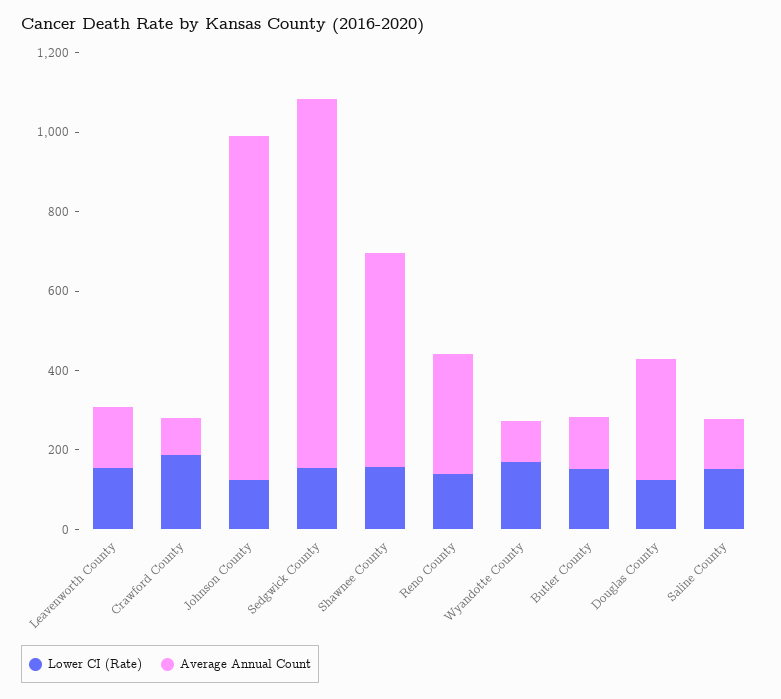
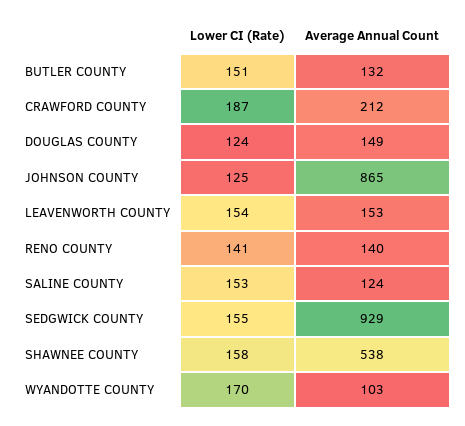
  {
    "Lower CI (Rate)": {
      "Leavenworth County": 154,
      "Crawford County": 187,
      "Johnson County": 125,
      "Sedgwick County": 155,
      "Shawnee County": 158,
      "Reno County": 141,
      "Wyandotte County": 170,
      "Butler County": 151,
      "Douglas County": 124,
      "Saline County": 153
    },
    "Average Annual Count": {
      "Leavenworth County": 153,
-     "Crawford County": 100,
+     "Crawford County": 212,
      "Johnson County": 865,
      "Sedgwick County": 929,
      "Shawnee County": 538,
-     "Reno County": 300,
+     "Reno County": 140,
      "Wyandotte County": 103,
      "Butler County": 132,
-     "Douglas County": 300,
+     "Douglas County": 149,
      "Saline County": 124
    }
  }

